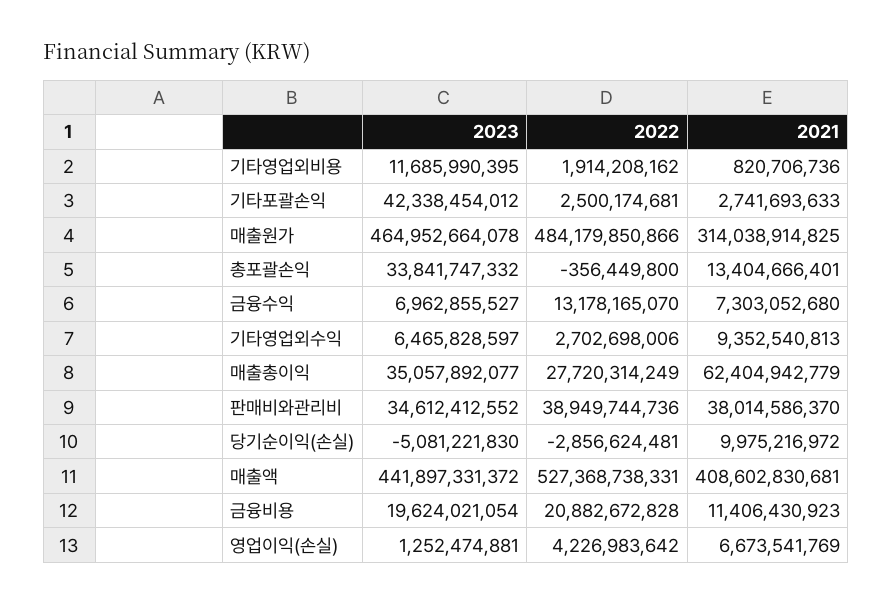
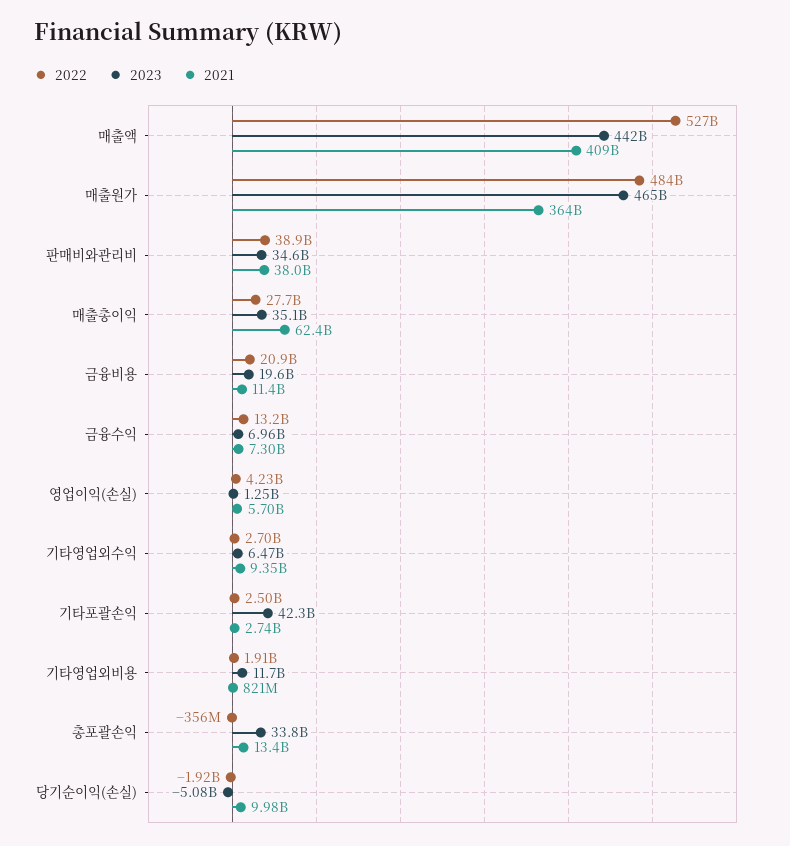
  {
    "2023": {
      "기타영업외비용": 11685990395,
      "기타포괄손익": 42338454012,
      "매출원가": 464952664078,
      "총포괄손익": 33841747332,
      "금융수익": 6962855527,
      "기타영업외수익": 6465828597,
      "매출총이익": 35057892077,
      "판매비와관리비": 34612412552,
      "당기순이익(손실)": -5081221830,
      "매출액": 441897331372,
      "금융비용": 19624021054,
      "영업이익(손실)": 1252474881
    },
    "2022": {
      "기타영업외비용": 1914208162,
      "기타포괄손익": 2500174681,
      "매출원가": 484179850866,
      "총포괄손익": -356449800,
      "금융수익": 13178165070,
      "기타영업외수익": 2702698006,
      "매출총이익": 27720314249,
      "판매비와관리비": 38949744736,
-     "당기순이익(손실)": -2856624481,
+     "당기순이익(손실)": -1920000000,
      "매출액": 527368738331,
      "금융비용": 20882672828,
      "영업이익(손실)": 4226983642
    },
    "2021": {
      "기타영업외비용": 820706736,
      "기타포괄손익": 2741693633,
-     "매출원가": 314038914825,
+     "매출원가": 364000000000,
      "총포괄손익": 13404666401,
      "금융수익": 7303052680,
      "기타영업외수익": 9352540813,
      "매출총이익": 62404942779,
      "판매비와관리비": 38014586370,
      "당기순이익(손실)": 9975216972,
      "매출액": 408602830681,
      "금융비용": 11406430923,
-     "영업이익(손실)": 6673541769
+     "영업이익(손실)": 5700000000
    }
  }

